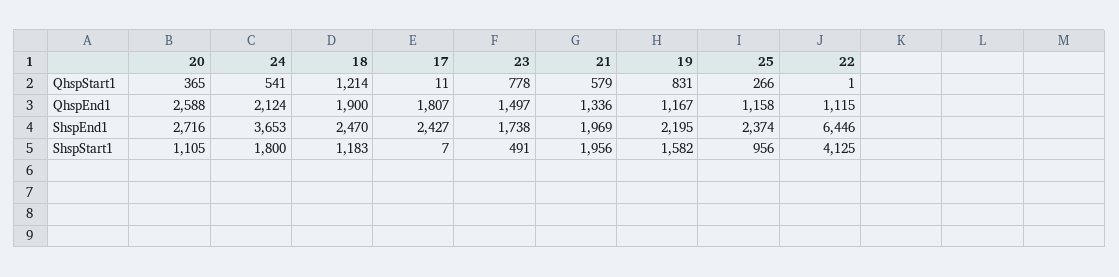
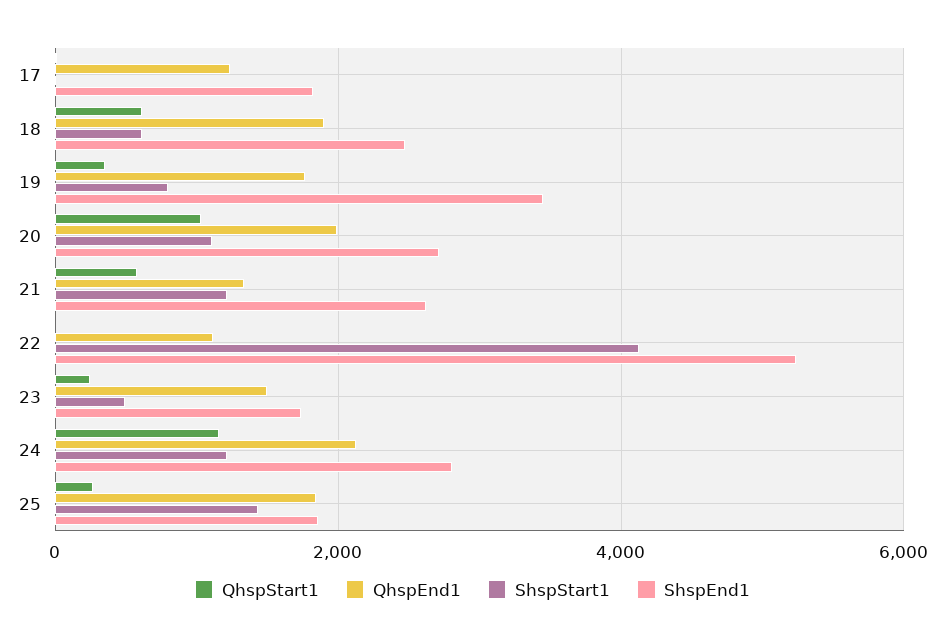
  {
    "QhspStart1": {
-     "20": 365,
+     "20": 1000,
-     "24": 541,
+     "24": 1200,
-     "18": 1214,
+     "18": 600,
      "17": 11,
-     "23": 778,
+     "23": 200,
      "21": 579,
-     "19": 831,
+     "19": 400,
      "25": 266,
      "22": 1
    },
    "QhspEnd1": {
-     "20": 2588,
+     "20": 2000,
      "24": 2124,
      "18": 1900,
-     "17": 1807,
+     "17": 1200,
      "23": 1497,
      "21": 1336,
-     "19": 1167,
+     "19": 1800,
-     "25": 1158,
+     "25": 1800,
      "22": 1115
    },
    "ShspEnd1": {
      "20": 2716,
-     "24": 3653,
+     "24": 2800,
      "18": 2470,
-     "17": 2427,
+     "17": 1800,
      "23": 1738,
-     "21": 1969,
+     "21": 2600,
-     "19": 2195,
+     "19": 3400,
-     "25": 2374,
+     "25": 1800,
-     "22": 6446
+     "22": 5200
    },
    "ShspStart1": {
      "20": 1105,
-     "24": 1800,
+     "24": 1200,
-     "18": 1183,
+     "18": 600,
      "17": 7,
      "23": 491,
-     "21": 1956,
+     "21": 1200,
-     "19": 1582,
+     "19": 800,
-     "25": 956,
+     "25": 1400,
      "22": 4125
    }
  }

